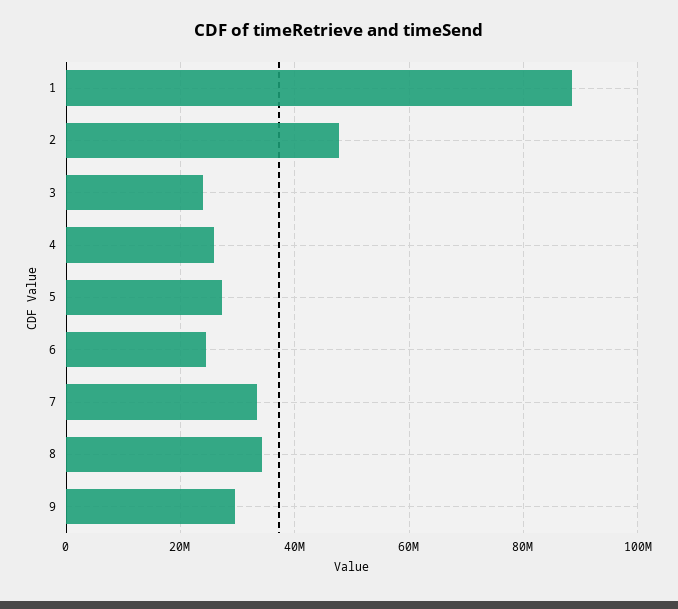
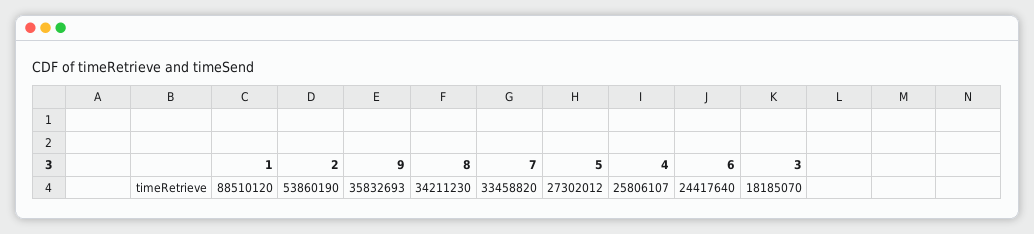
  {
    "1": 88510120,
-   "2": 48000000,
+   "2": 53860190,
-   "3": 24000000,
+   "3": 18185070,
    "4": 25806107,
    "5": 27302012,
    "6": 24417640,
    "7": 33458820,
    "8": 34211230,
-   "9": 30000000
+   "9": 35832693
  }

